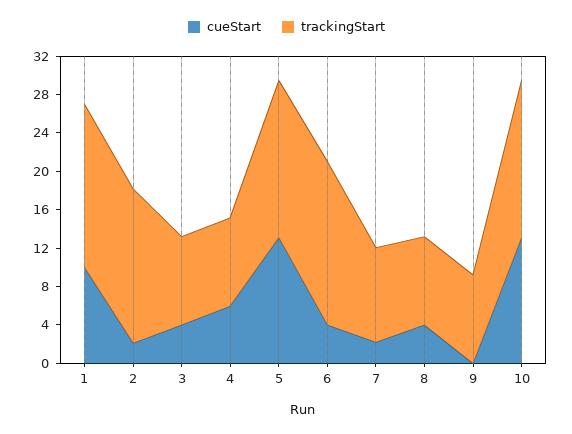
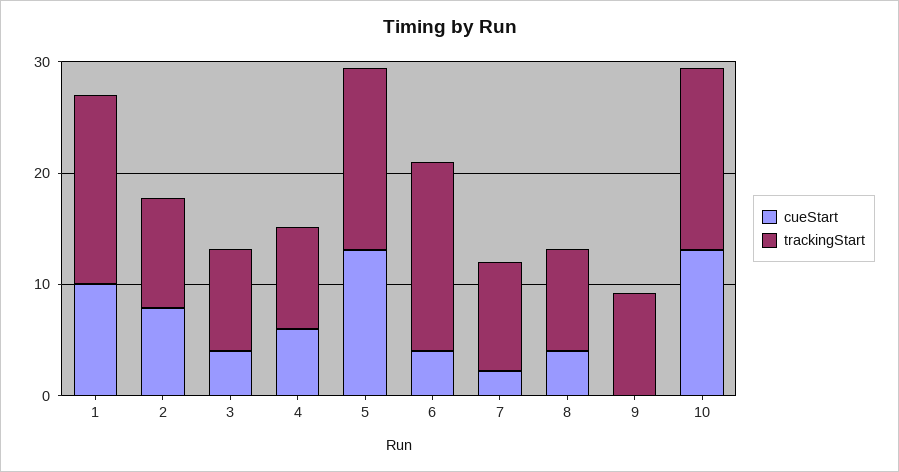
  {
    "cueStart": {
      "1": 10,
-     "2": 2,
+     "2": 8,
      "3": 4,
      "4": 6,
      "5": 13,
      "6": 4,
      "7": 2,
      "8": 4,
      "9": 0,
      "10": 13
    },
    "trackingStart": {
      "1": 17,
-     "2": 16,
+     "2": 10,
      "3": 9,
      "4": 9,
      "5": 16,
      "6": 17,
      "7": 10,
      "8": 9,
      "9": 9,
      "10": 16
    }
  }

